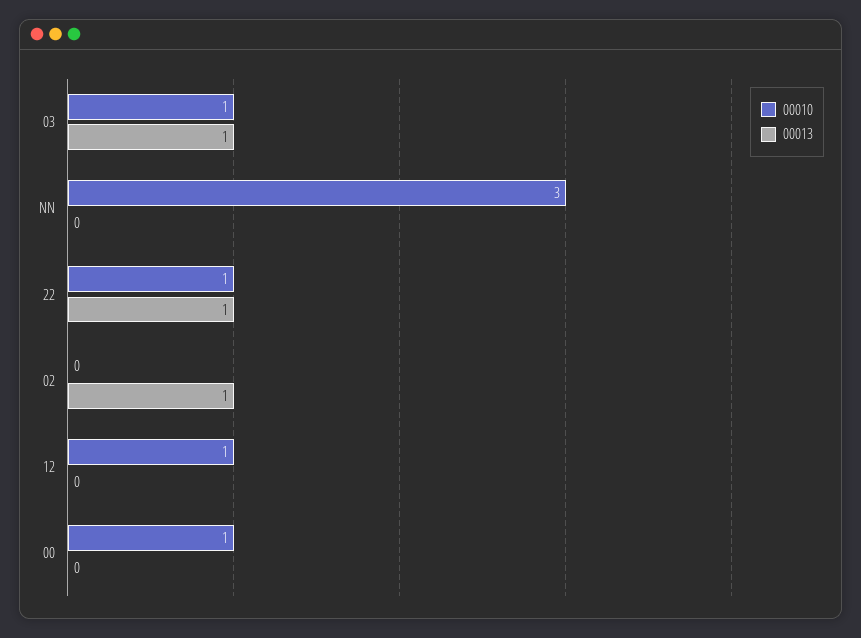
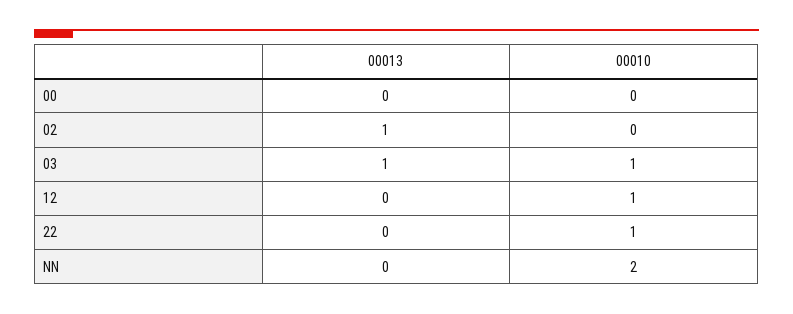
  {
    "00010": {
      "03": 1,
-     "NN": 3,
+     "NN": 2,
      "22": 1,
      "02": 0,
      "12": 1,
-     "00": 1
+     "00": 0
    },
    "00013": {
      "03": 1,
      "NN": 0,
-     "22": 1,
+     "22": 0,
      "02": 1,
      "12": 0,
      "00": 0
    }
  }

